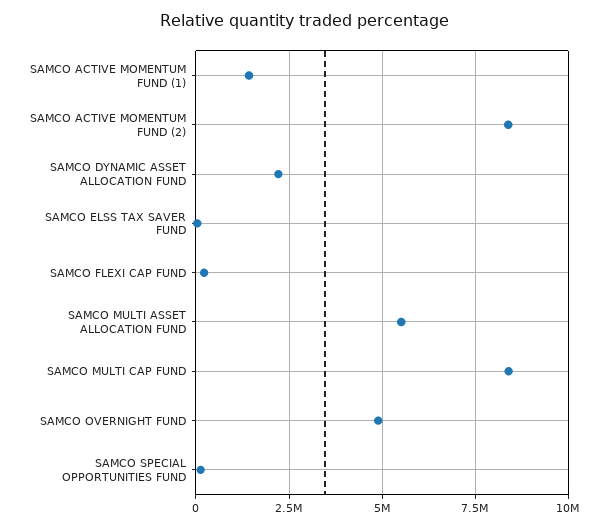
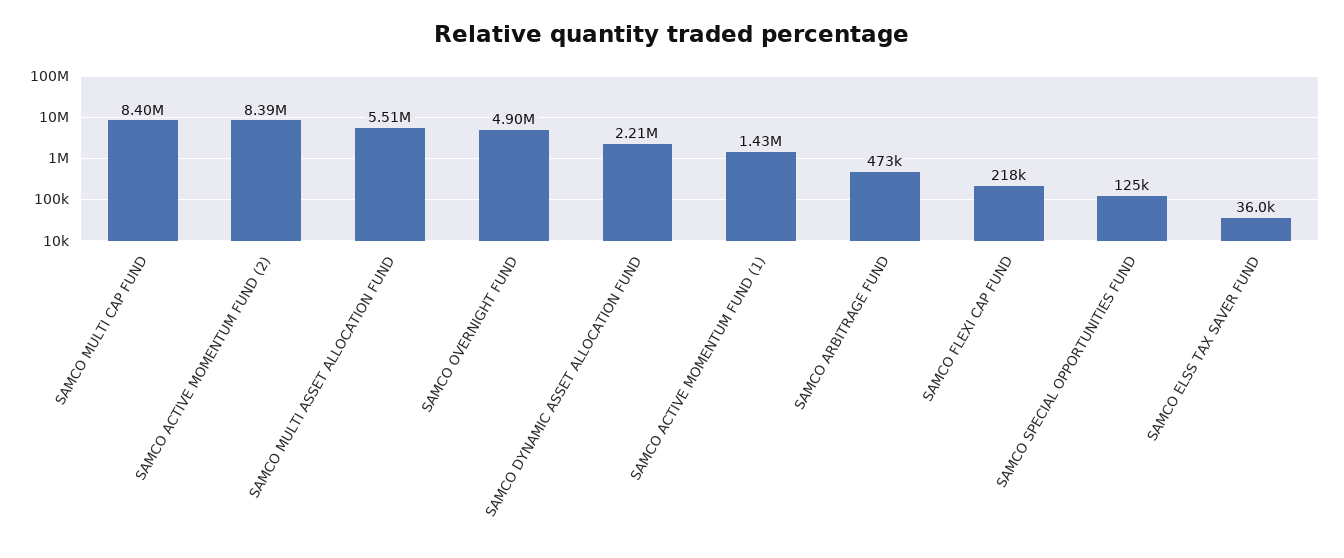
  {
    "SAMCO ACTIVE MOMENTUM FUND (1)": 1430000,
    "SAMCO ACTIVE MOMENTUM FUND (2)": 8390000,
    "SAMCO DYNAMIC ASSET ALLOCATION FUND": 2210000,
    "SAMCO ELSS TAX SAVER FUND": 36000,
    "SAMCO FLEXI CAP FUND": 218000,
    "SAMCO MULTI ASSET ALLOCATION FUND": 5510000,
    "SAMCO MULTI CAP FUND": 8400000,
    "SAMCO OVERNIGHT FUND": 4900000,
-   "SAMCO SPECIAL OPPORTUNITIES FUND": 125000
+   "SAMCO SPECIAL OPPORTUNITIES FUND": 125000,
+   "SAMCO ARBITRAGE FUND": 473000
  }

